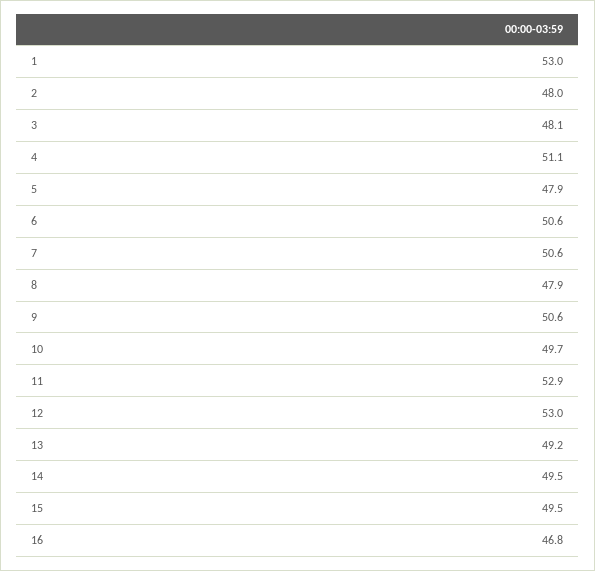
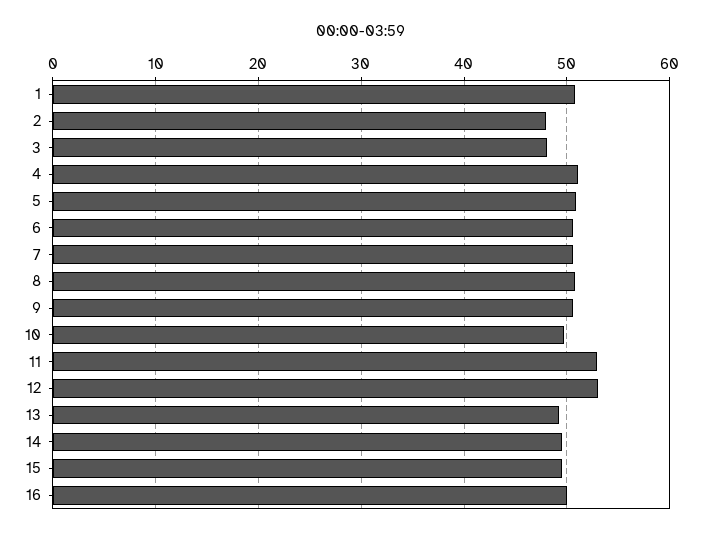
  {
-   "1": 53,
+   "1": 51,
    "2": 48,
    "3": 48.1,
    "4": 51.1,
-   "5": 47.9,
+   "5": 51,
    "6": 50.6,
    "7": 50.6,
-   "8": 47.9,
+   "8": 51,
    "9": 50.6,
    "10": 49.7,
    "11": 52.9,
    "12": 53,
    "13": 49.2,
    "14": 49.5,
    "15": 49.5,
-   "16": 46.8
+   "16": 50
  }

